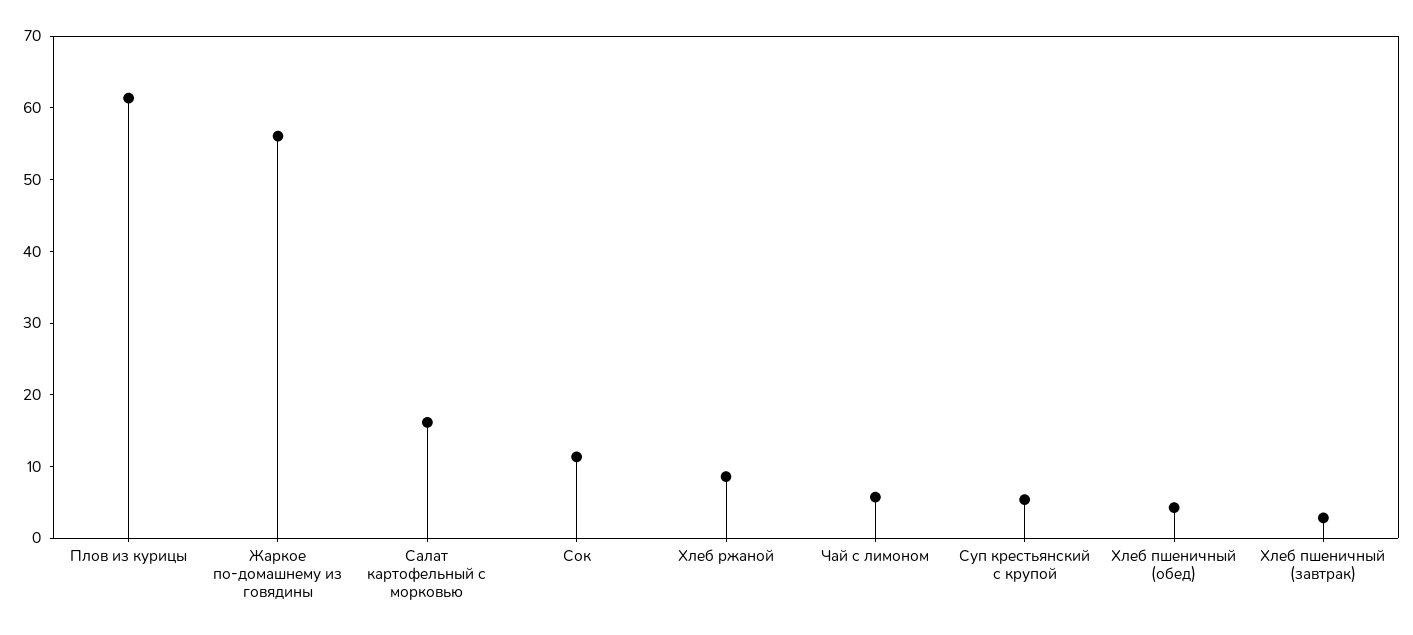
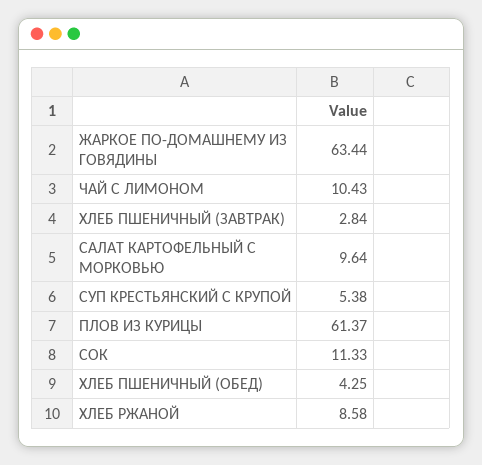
  {
    "Плов из курицы": 61.37,
-   "Жаркое по-домашнему из говядины": 56,
+   "Жаркое по-домашнему из говядины": 63.44,
-   "Салат картофельный с морковью": 16,
+   "Салат картофельный с морковью": 9.64,
    "Сок": 11.33,
    "Хлеб ржаной": 8.58,
-   "Чай с лимоном": 6,
+   "Чай с лимоном": 10.43,
    "Суп крестьянский с крупой": 5.38,
    "Хлеб пшеничный (обед)": 4.25,
    "Хлеб пшеничный (завтрак)": 2.84
  }

